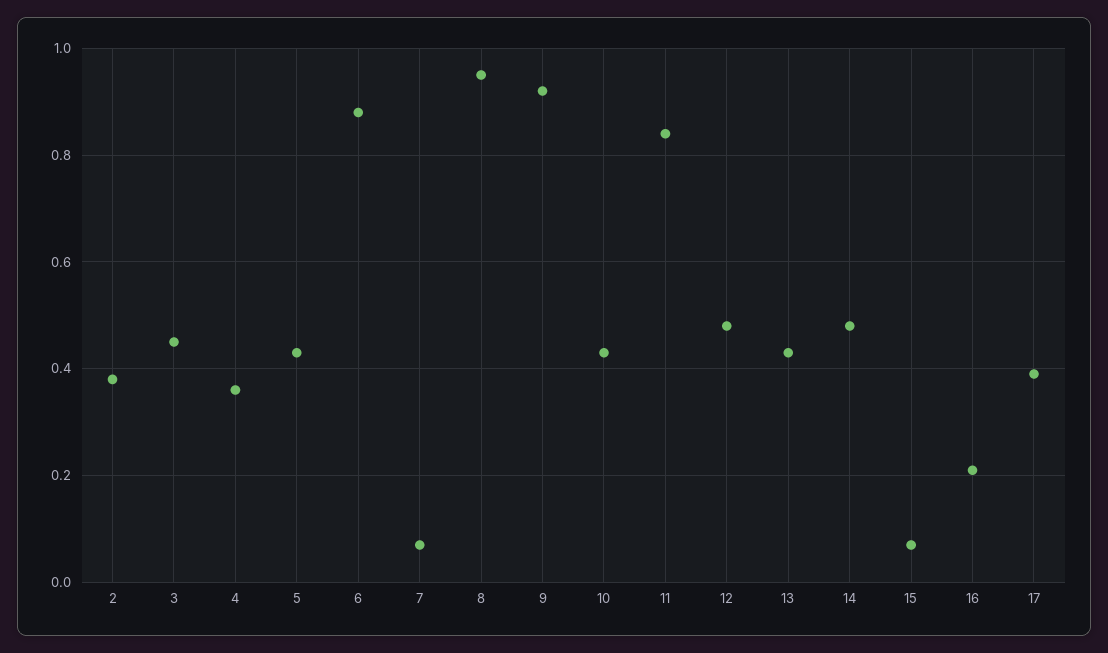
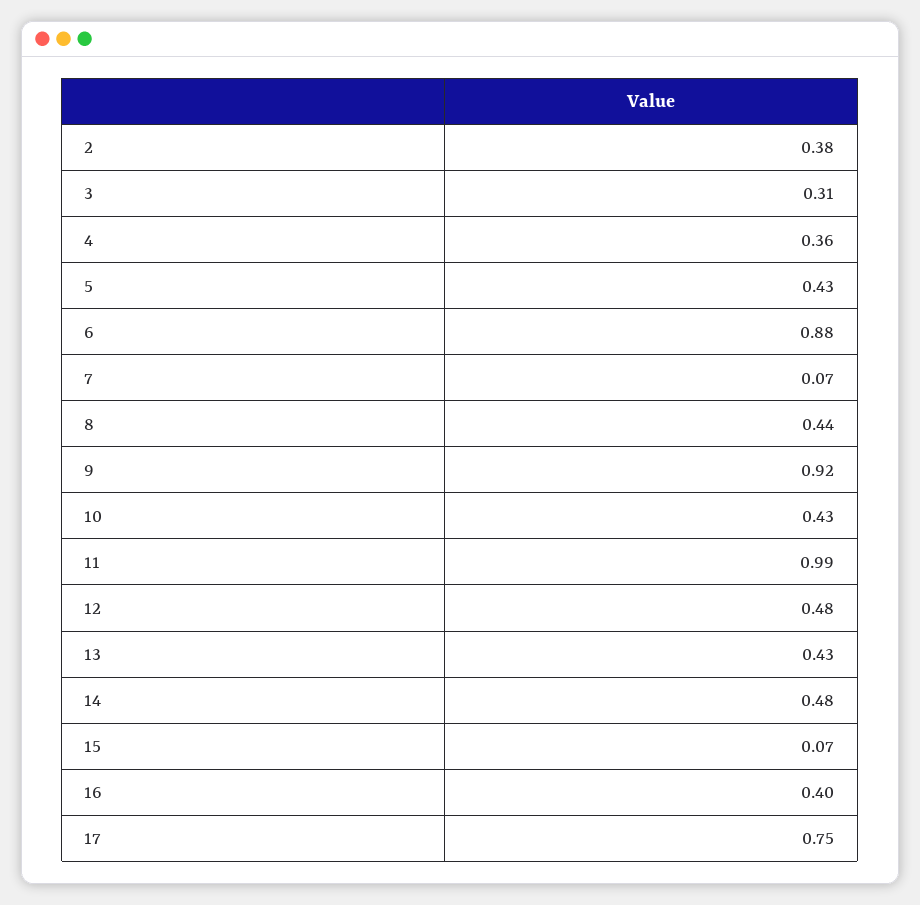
  {
    "2": 0.38,
-   "3": 0.45,
+   "3": 0.31,
    "4": 0.36,
    "5": 0.43,
    "6": 0.88,
    "7": 0.07,
-   "8": 0.95,
+   "8": 0.44,
    "9": 0.92,
    "10": 0.43,
-   "11": 0.85,
+   "11": 0.99,
    "12": 0.48,
    "13": 0.43,
    "14": 0.48,
    "15": 0.07,
-   "16": 0.2,
+   "16": 0.4,
-   "17": 0.4
+   "17": 0.75
  }

